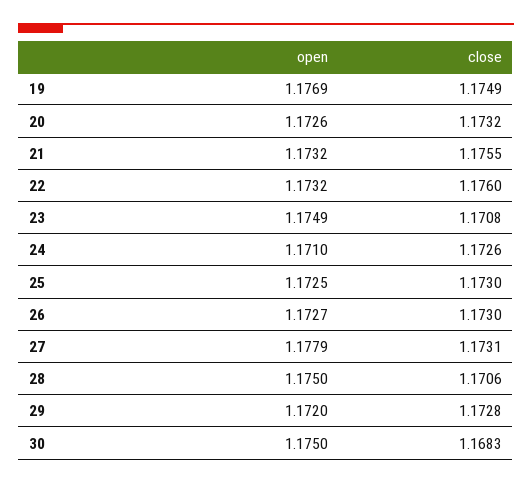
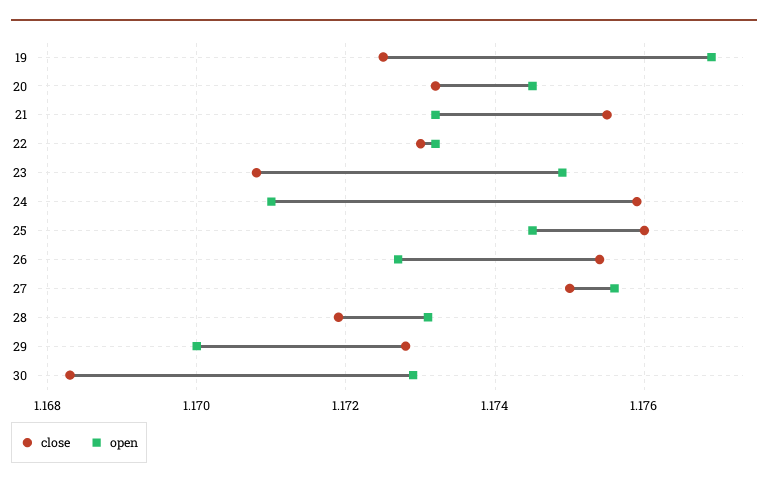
  {
    "open": {
      "19": 1.1769,
-     "20": 1.1726,
+     "20": 1.1745,
      "21": 1.1732,
      "22": 1.1732,
      "23": 1.1749,
      "24": 1.171,
-     "25": 1.1725,
+     "25": 1.1745,
      "26": 1.1727,
-     "27": 1.1779,
+     "27": 1.1755,
-     "28": 1.175,
+     "28": 1.173,
-     "29": 1.172,
+     "29": 1.17,
-     "30": 1.175
+     "30": 1.173
    },
    "close": {
-     "19": 1.1749,
+     "19": 1.1725,
      "20": 1.1732,
      "21": 1.1755,
-     "22": 1.176,
+     "22": 1.173,
      "23": 1.1708,
-     "24": 1.1726,
+     "24": 1.176,
-     "25": 1.173,
+     "25": 1.176,
-     "26": 1.173,
+     "26": 1.1755,
-     "27": 1.1731,
+     "27": 1.175,
-     "28": 1.1706,
+     "28": 1.172,
      "29": 1.1728,
      "30": 1.1683
    }
  }

